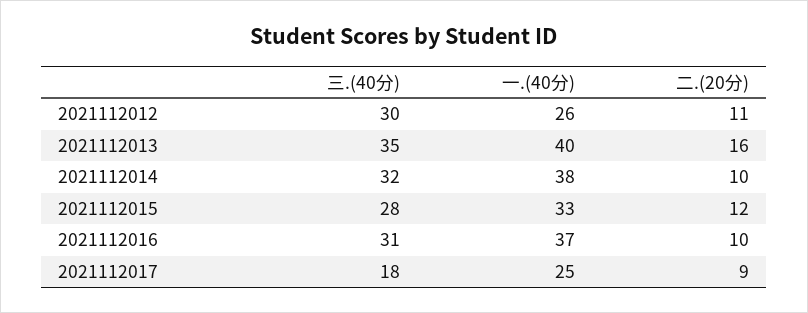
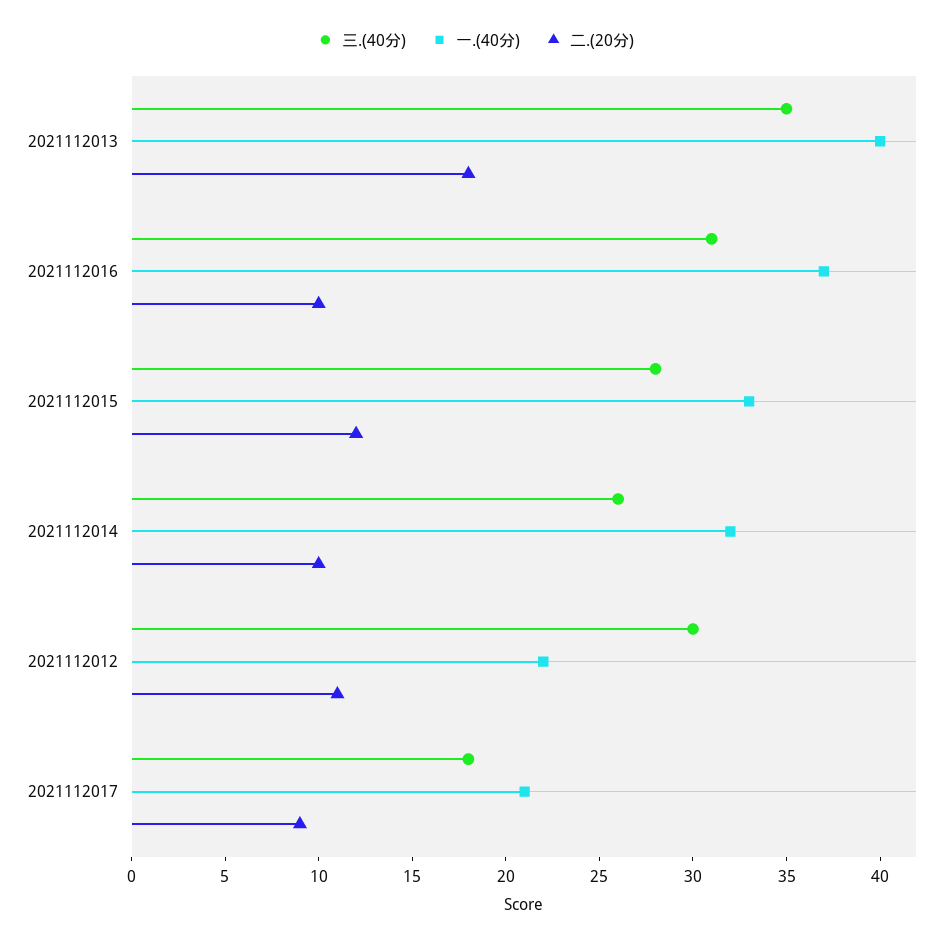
  {
    "三.(40分)": {
      "2021112012": 30,
      "2021112013": 35,
-     "2021112014": 32,
+     "2021112014": 26,
      "2021112015": 28,
      "2021112016": 31,
      "2021112017": 18
    },
    "一.(40分)": {
-     "2021112012": 26,
+     "2021112012": 22,
      "2021112013": 40,
-     "2021112014": 38,
+     "2021112014": 32,
      "2021112015": 33,
      "2021112016": 37,
-     "2021112017": 25
+     "2021112017": 21
    },
    "二.(20分)": {
      "2021112012": 11,
-     "2021112013": 16,
+     "2021112013": 18,
      "2021112014": 10,
      "2021112015": 12,
      "2021112016": 10,
      "2021112017": 9
    }
  }

